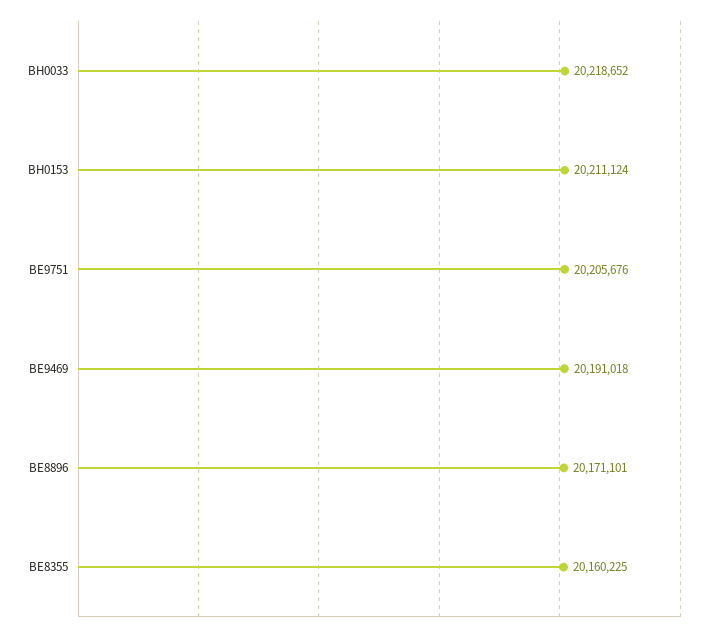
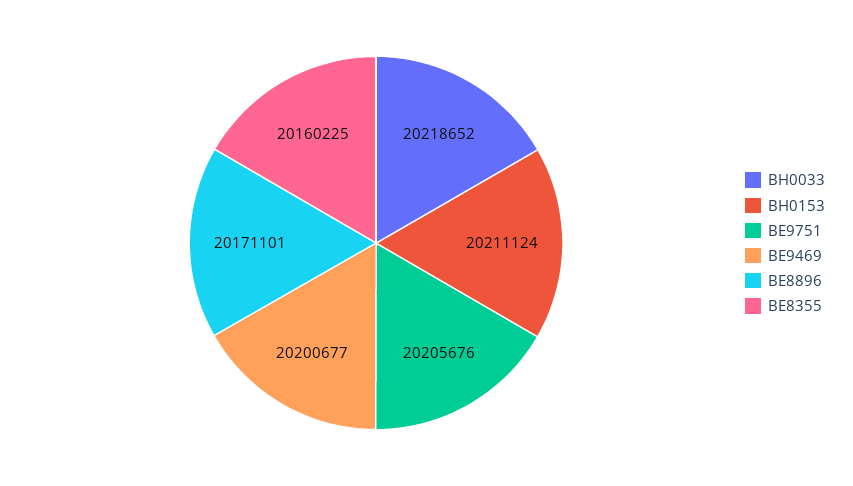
  {
    "BH0033": 20218652,
    "BH0153": 20211124,
    "BE9751": 20205676,
-   "BE9469": 20191018,
+   "BE9469": 20200677,
    "BE8896": 20171101,
    "BE8355": 20160225
  }

